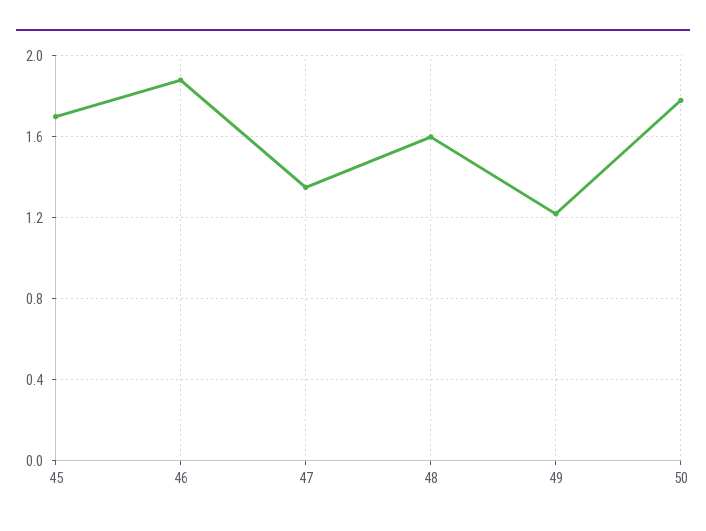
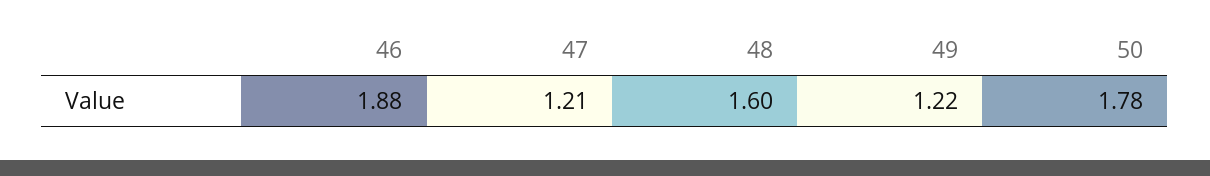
  {
-   "45": 1.7,
    "46": 1.88,
-   "47": 1.35,
+   "47": 1.21,
    "48": 1.6,
    "49": 1.22,
    "50": 1.78
  }

